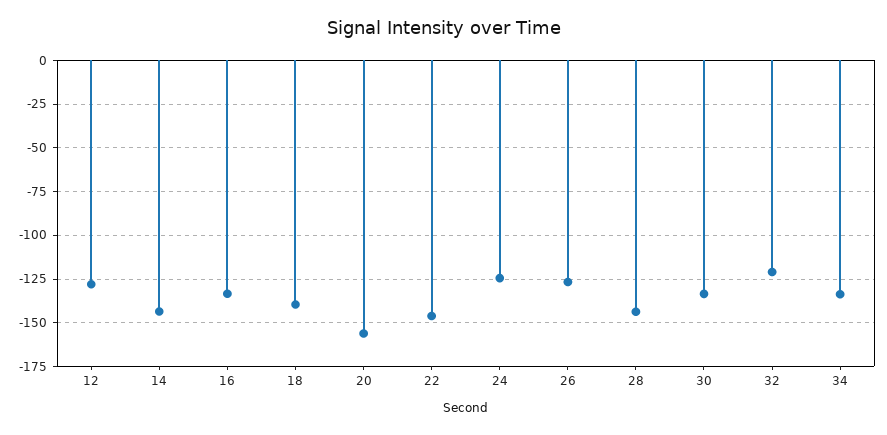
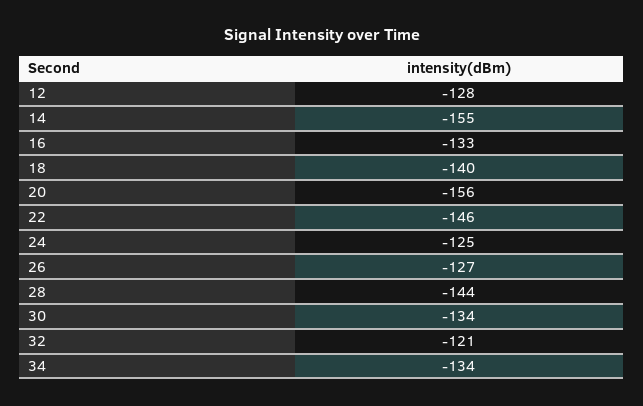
  {
    "12": -128,
-   "14": -145,
+   "14": -155,
    "16": -133,
    "18": -140,
    "20": -156,
    "22": -146,
    "24": -125,
    "26": -127,
    "28": -144,
    "30": -134,
    "32": -121,
    "34": -134
  }

